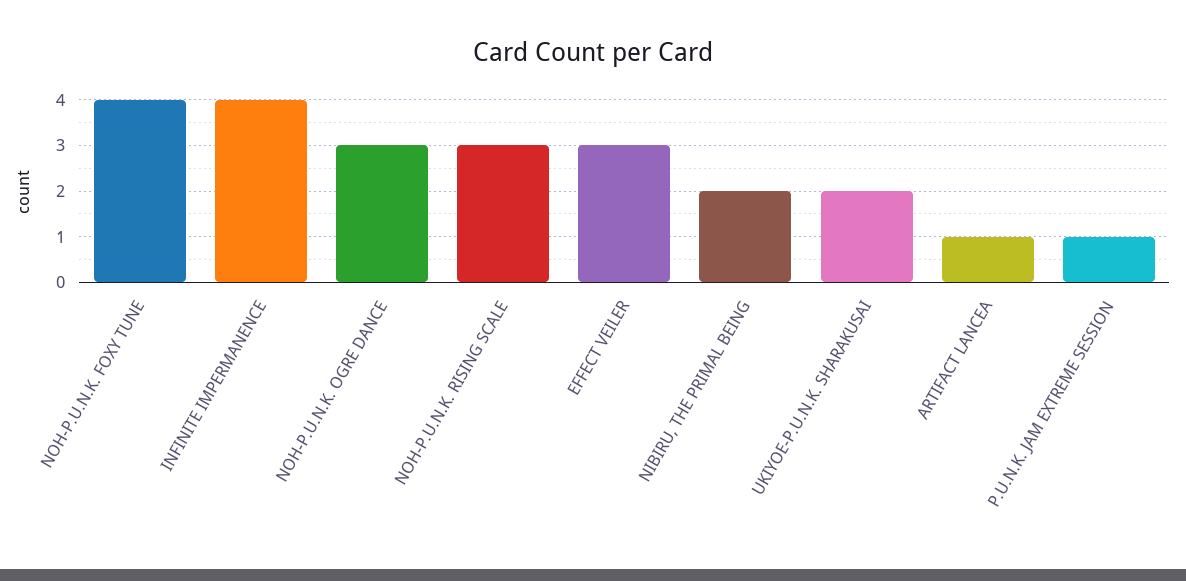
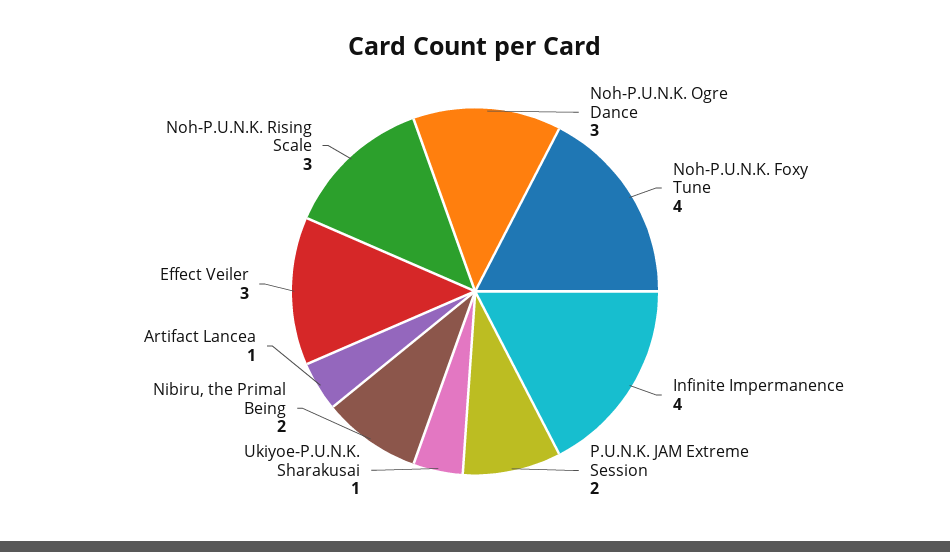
  {
    "NOH-P.U.N.K. FOXY TUNE": 4,
    "INFINITE IMPERMANENCE": 4,
    "NOH-P.U.N.K. OGRE DANCE": 3,
    "NOH-P.U.N.K. RISING SCALE": 3,
    "EFFECT VEILER": 3,
    "NIBIRU, THE PRIMAL BEING": 2,
-   "UKIYOE-P.U.N.K. SHARAKUSAI": 2,
+   "UKIYOE-P.U.N.K. SHARAKUSAI": 1,
    "ARTIFACT LANCEA": 1,
-   "P.U.N.K. JAM EXTREME SESSION": 1
+   "P.U.N.K. JAM EXTREME SESSION": 2
  }

